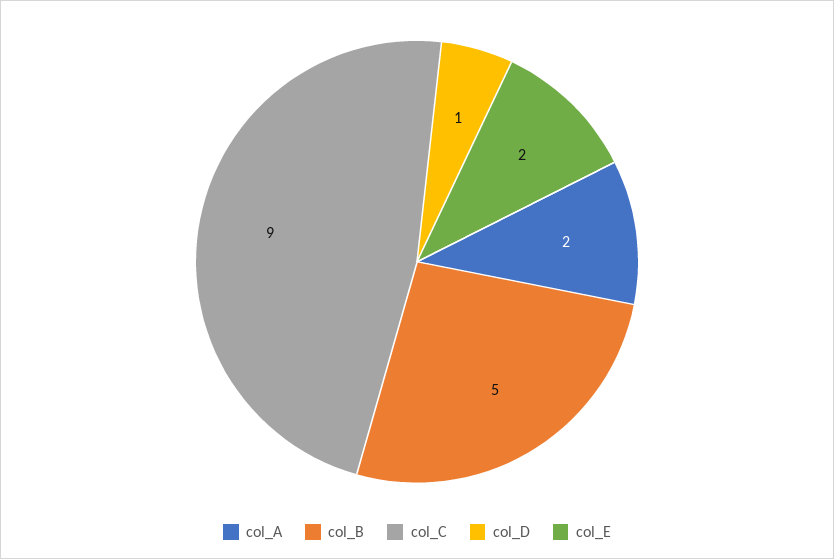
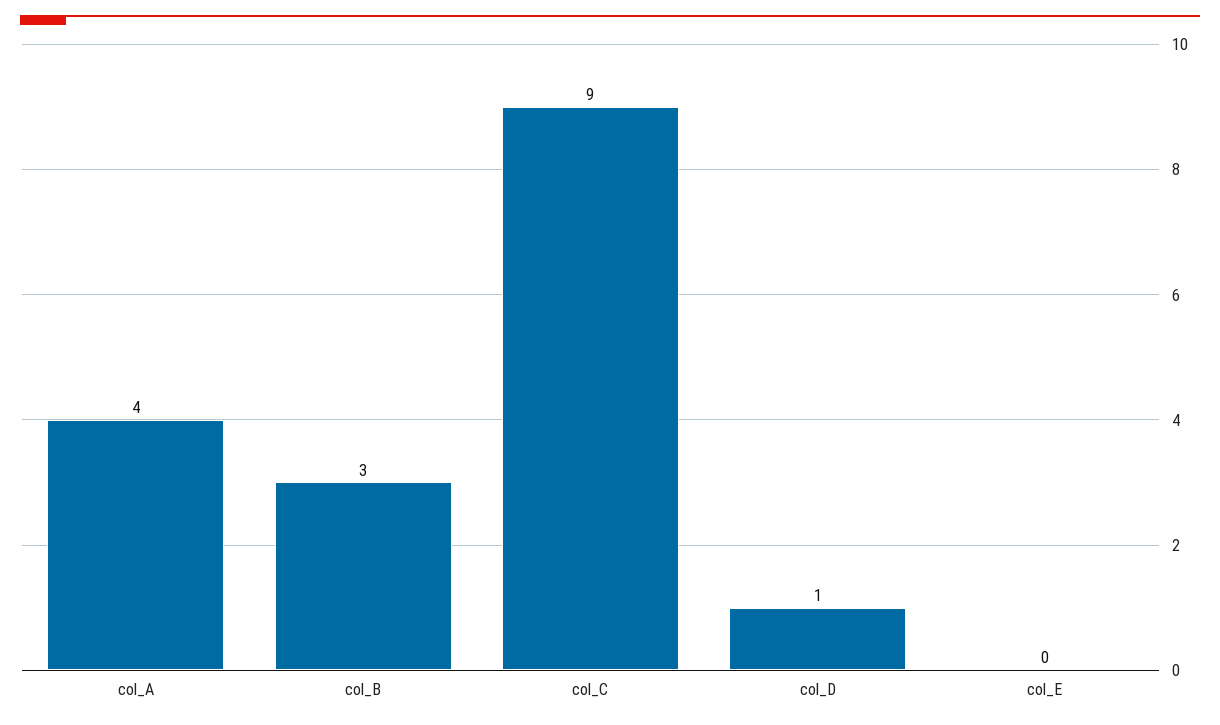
  {
-   "col_A": 2,
+   "col_A": 4,
-   "col_B": 5,
+   "col_B": 3,
    "col_C": 9,
    "col_D": 1,
-   "col_E": 2
+   "col_E": 0
  }

